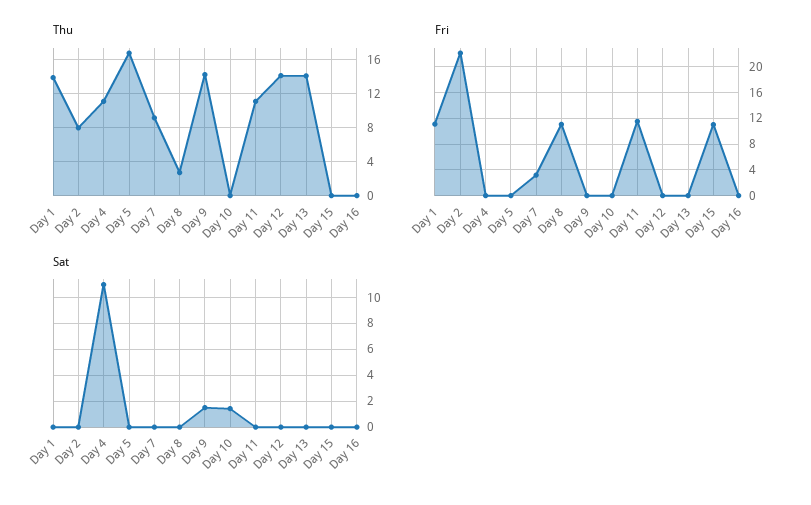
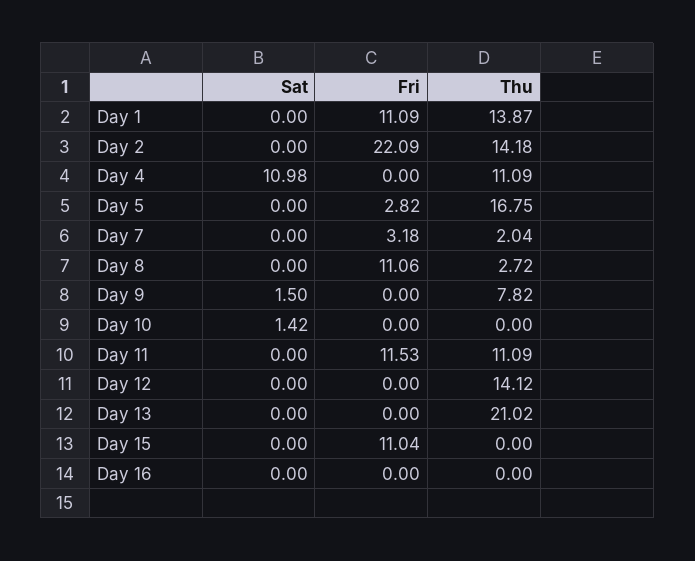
  {
    "Thu": {
      "Day 1": 13.87,
-     "Day 2": 8,
+     "Day 2": 14.18,
      "Day 4": 11.09,
      "Day 5": 16.75,
-     "Day 7": 9,
+     "Day 7": 2.04,
      "Day 8": 2.72,
-     "Day 9": 14,
+     "Day 9": 7.82,
      "Day 10": 0,
      "Day 11": 11.09,
      "Day 12": 14.12,
-     "Day 13": 14,
+     "Day 13": 21.02,
      "Day 15": 0,
      "Day 16": 0
    },
    "Fri": {
      "Day 1": 11.09,
      "Day 2": 22.09,
      "Day 4": 0,
-     "Day 5": 0,
+     "Day 5": 2.82,
      "Day 7": 3.18,
      "Day 8": 11.06,
      "Day 9": 0,
      "Day 10": 0,
      "Day 11": 11.53,
      "Day 12": 0,
      "Day 13": 0,
      "Day 15": 11.04,
      "Day 16": 0
    },
    "Sat": {
      "Day 1": 0,
      "Day 2": 0,
      "Day 4": 10.98,
      "Day 5": 0,
      "Day 7": 0,
      "Day 8": 0,
      "Day 9": 1.5,
      "Day 10": 1.42,
      "Day 11": 0,
      "Day 12": 0,
      "Day 13": 0,
      "Day 15": 0,
      "Day 16": 0
    }
  }

